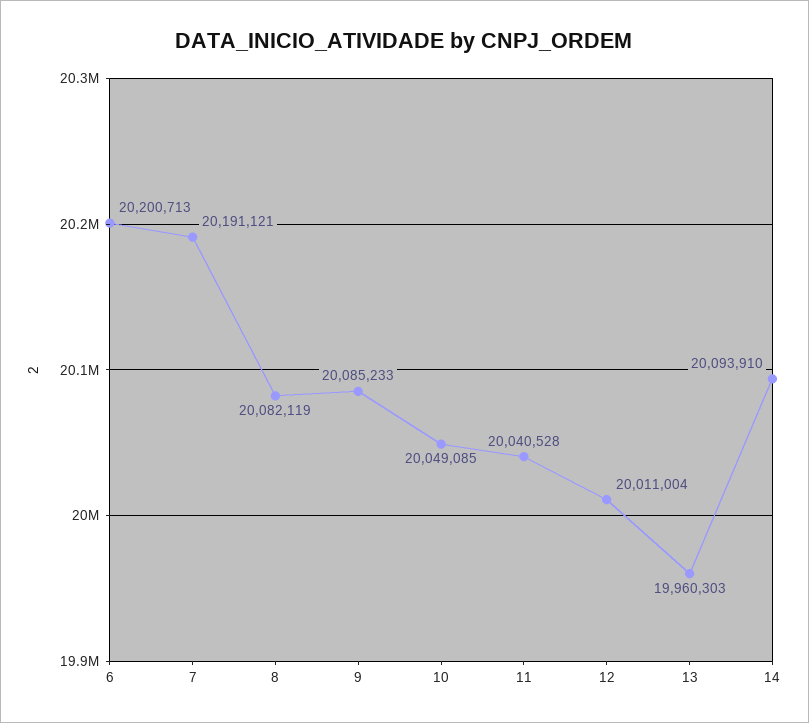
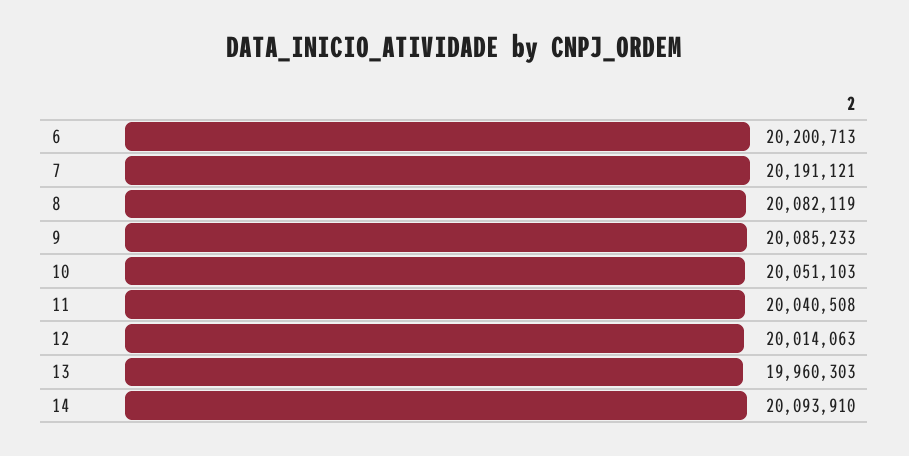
  {
    "6": 20200713,
    "7": 20191121,
    "8": 20082119,
    "9": 20085233,
-   "10": 20049085,
+   "10": 20051103,
-   "11": 20040528,
+   "11": 20040508,
-   "12": 20011004,
+   "12": 20014063,
    "13": 19960303,
    "14": 20093910
  }

